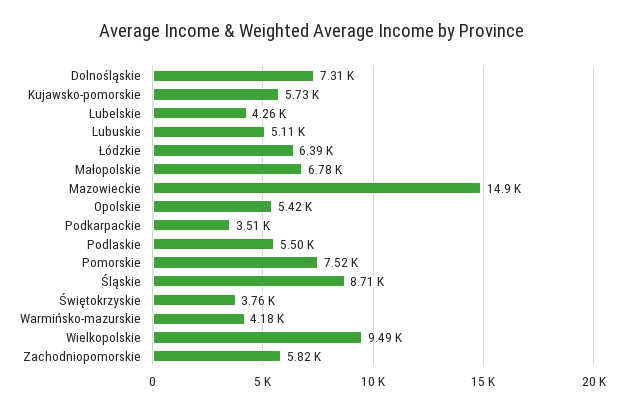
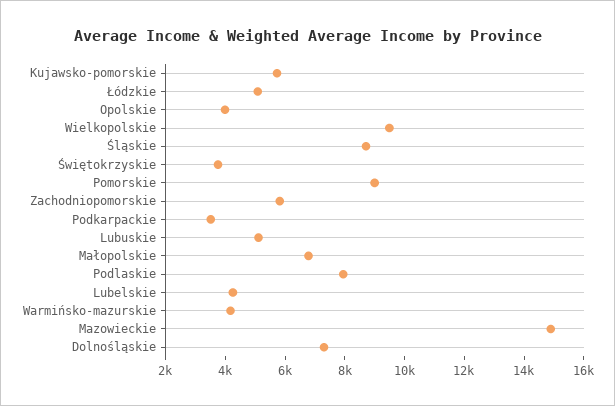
  {
    "Dolnośląskie": 7310,
    "Kujawsko-pomorskie": 5730,
    "Lubelskie": 4260,
    "Lubuskie": 5110,
-   "Łódzkie": 6390,
+   "Łódzkie": 5000,
    "Małopolskie": 6780,
    "Mazowieckie": 14900,
-   "Opolskie": 5420,
+   "Opolskie": 4000,
    "Podkarpackie": 3510,
-   "Podlaskie": 5500,
+   "Podlaskie": 8000,
-   "Pomorskie": 7520,
+   "Pomorskie": 9000,
    "Śląskie": 8710,
    "Świętokrzyskie": 3760,
    "Warmińsko-mazurskie": 4180,
    "Wielkopolskie": 9490,
    "Zachodniopomorskie": 5820
  }

